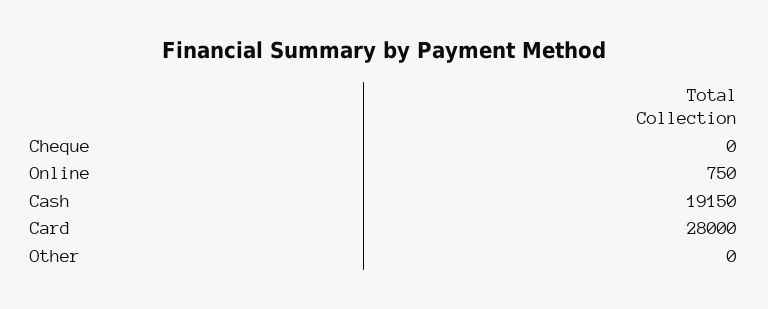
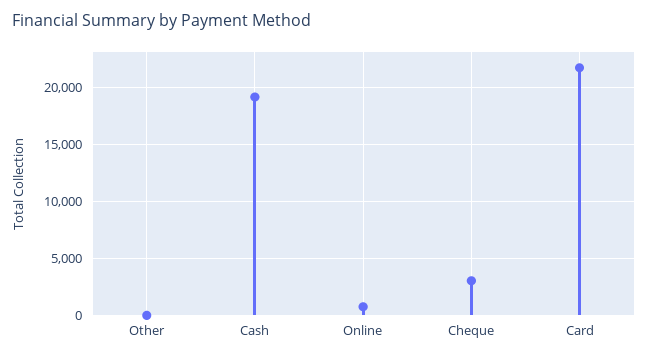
  {
-   "Cheque": 0,
+   "Cheque": 3000,
    "Online": 750,
    "Cash": 19150,
-   "Card": 28000,
+   "Card": 22000,
    "Other": 0
  }

